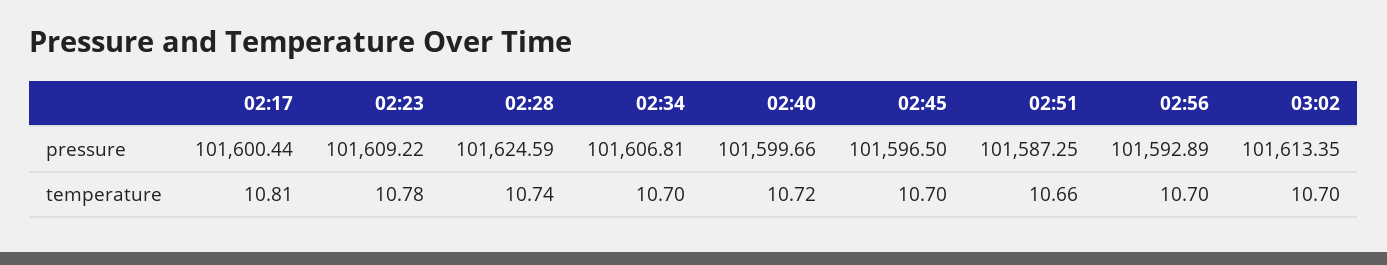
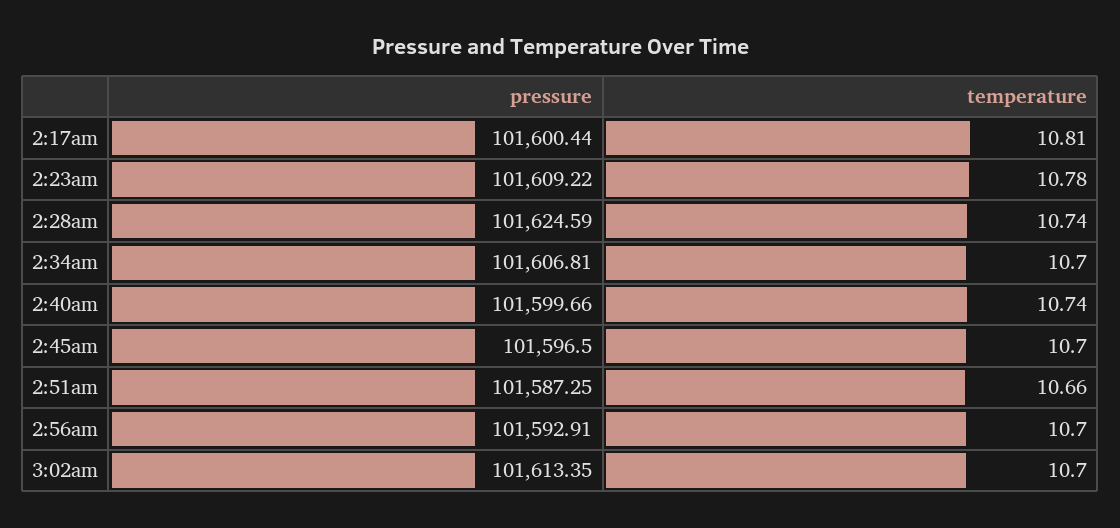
  {
    "02:17": {
      "pressure": 101600.44,
      "temperature": 10.81
    },
    "02:23": {
      "pressure": 101609.22,
      "temperature": 10.78
    },
    "02:28": {
      "pressure": 101624.59,
      "temperature": 10.74
    },
    "02:34": {
      "pressure": 101606.81,
      "temperature": 10.7
    },
    "02:40": {
      "pressure": 101599.66,
-     "temperature": 10.72
+     "temperature": 10.74
    },
    "02:45": {
      "pressure": 101596.5,
      "temperature": 10.7
    },
    "02:51": {
      "pressure": 101587.25,
      "temperature": 10.66
    },
    "02:56": {
-     "pressure": 101592.89,
+     "pressure": 101592.91,
      "temperature": 10.7
    },
    "03:02": {
      "pressure": 101613.35,
      "temperature": 10.7
    }
  }

